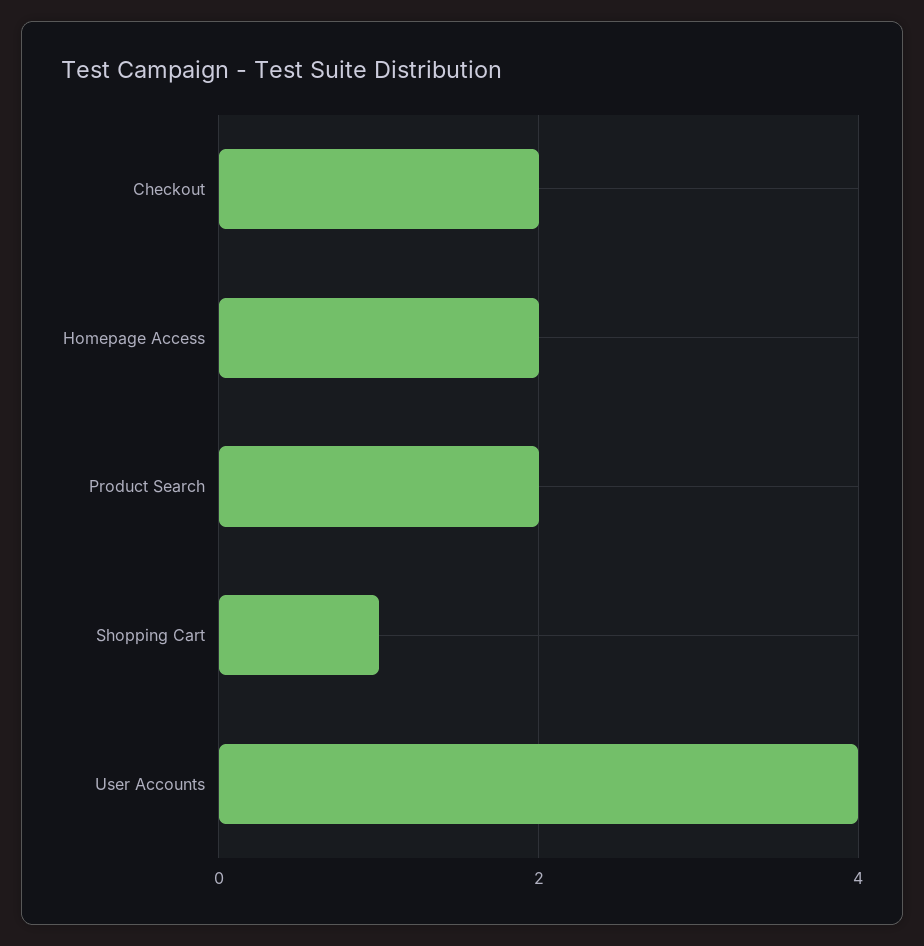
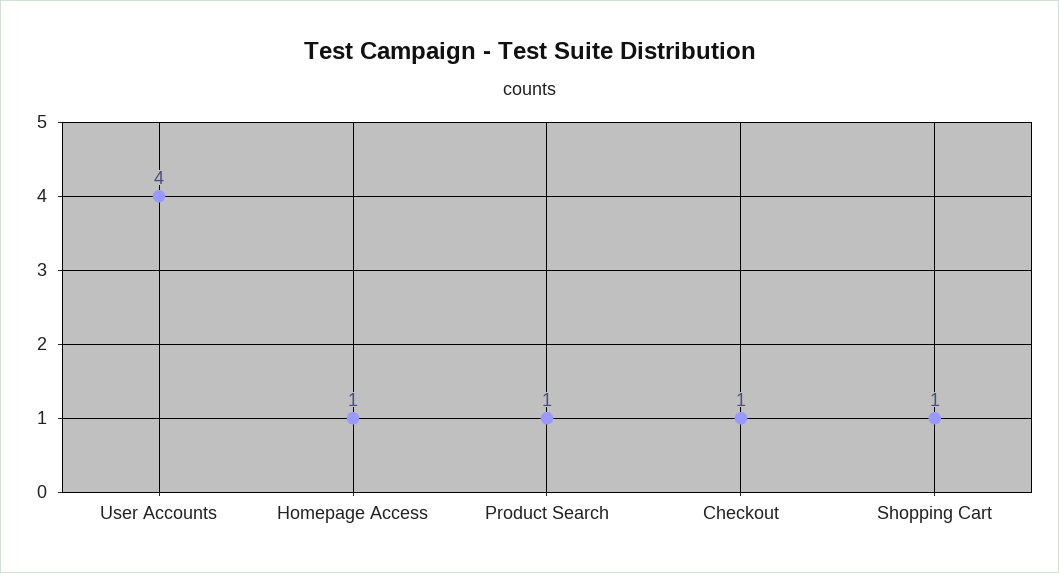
  {
-   "Checkout": 2,
+   "Checkout": 1,
-   "Homepage Access": 2,
+   "Homepage Access": 1,
-   "Product Search": 2,
+   "Product Search": 1,
    "Shopping Cart": 1,
    "User Accounts": 4
  }

